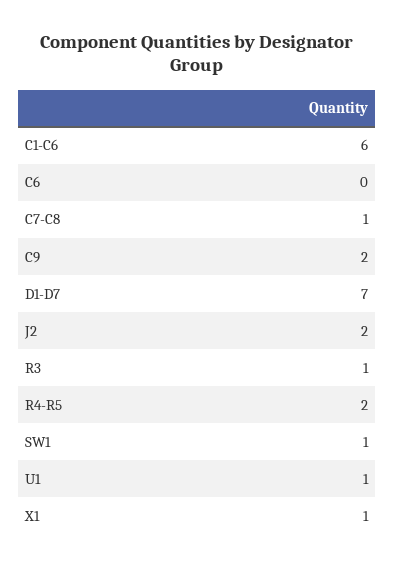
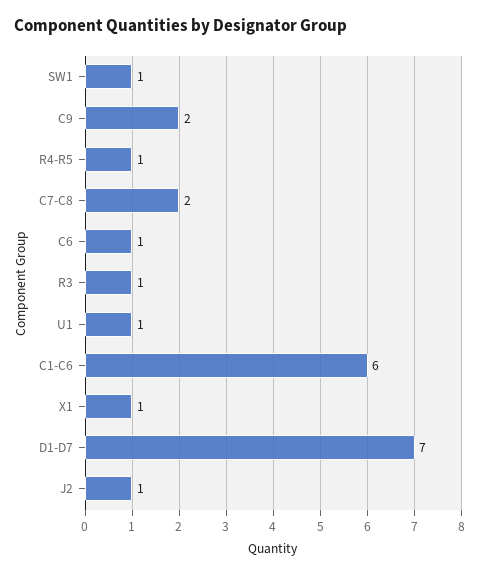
  {
    "C1-C6": 6,
-   "C6": 0,
+   "C6": 1,
-   "C7-C8": 1,
+   "C7-C8": 2,
    "C9": 2,
    "D1-D7": 7,
-   "J2": 2,
+   "J2": 1,
    "R3": 1,
-   "R4-R5": 2,
+   "R4-R5": 1,
    "SW1": 1,
    "U1": 1,
    "X1": 1
  }

